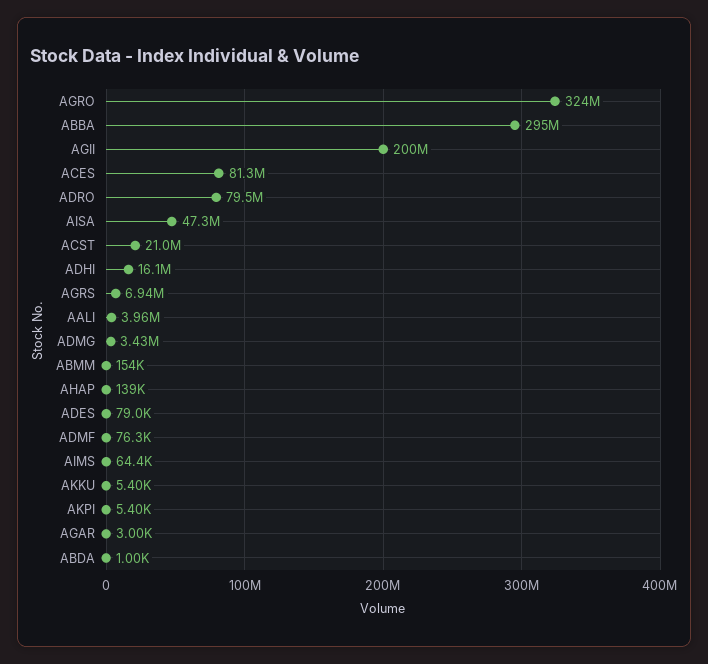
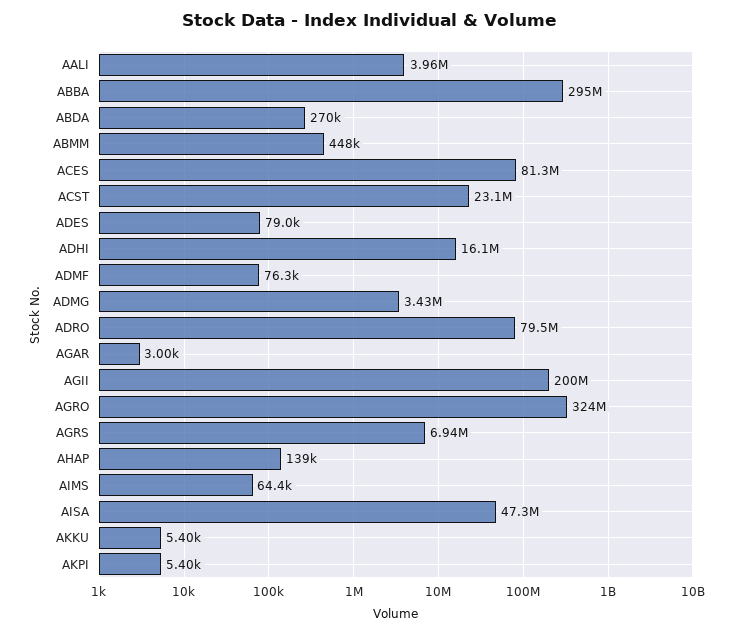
  {
    "AGRO": 324000000,
    "ABBA": 295000000,
    "AGII": 200000000,
    "ACES": 81300000,
    "ADRO": 79500000,
    "AISA": 47300000,
-   "ACST": 21000000,
+   "ACST": 23100000,
    "ADHI": 16100000,
    "AGRS": 6940000,
    "AALI": 3960000,
    "ADMG": 3430000,
-   "ABMM": 154000,
+   "ABMM": 448000,
    "AHAP": 139000,
    "ADES": 79000,
    "ADMF": 76300,
    "AIMS": 64400,
    "AKKU": 5400,
    "AKPI": 5400,
    "AGAR": 3000,
-   "ABDA": 1000
+   "ABDA": 270000
  }

